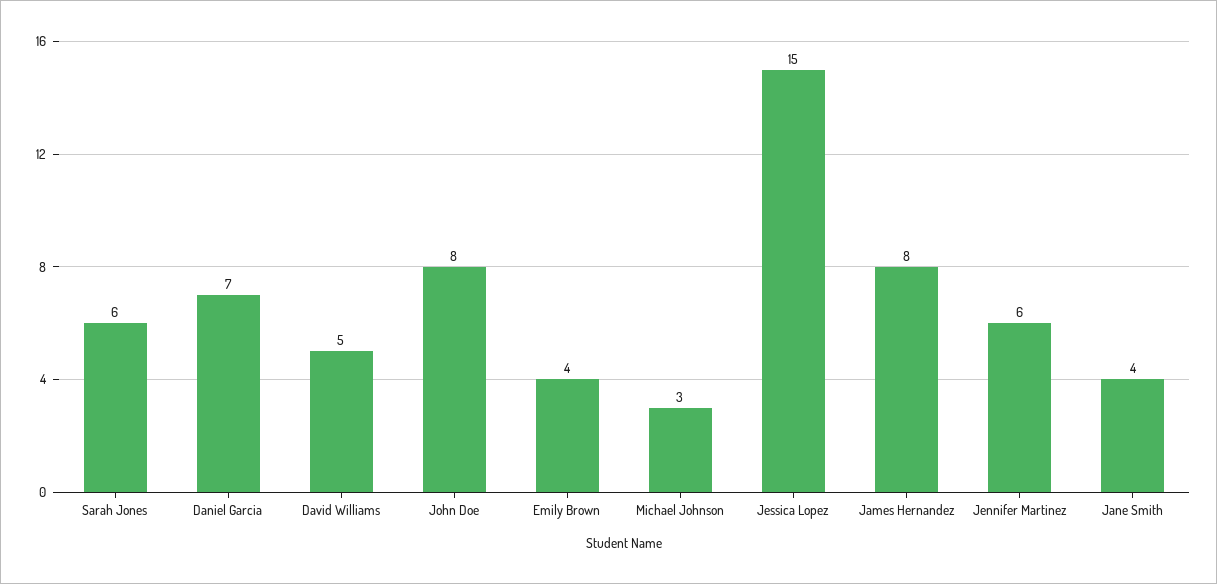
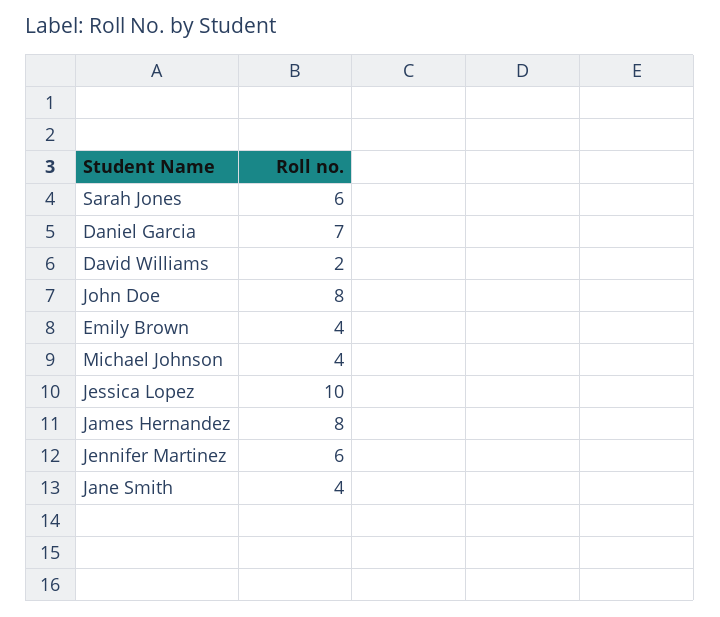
  {
    "Sarah Jones": 6,
    "Daniel Garcia": 7,
-   "David Williams": 5,
+   "David Williams": 2,
    "John Doe": 8,
    "Emily Brown": 4,
-   "Michael Johnson": 3,
+   "Michael Johnson": 4,
-   "Jessica Lopez": 15,
+   "Jessica Lopez": 10,
    "James Hernandez": 8,
    "Jennifer Martinez": 6,
    "Jane Smith": 4
  }

